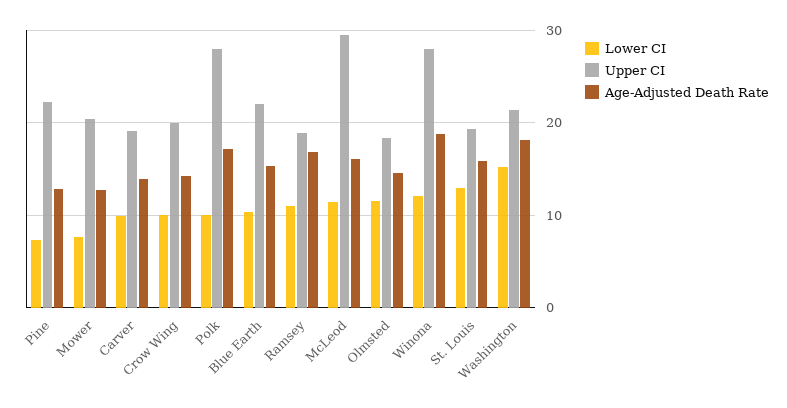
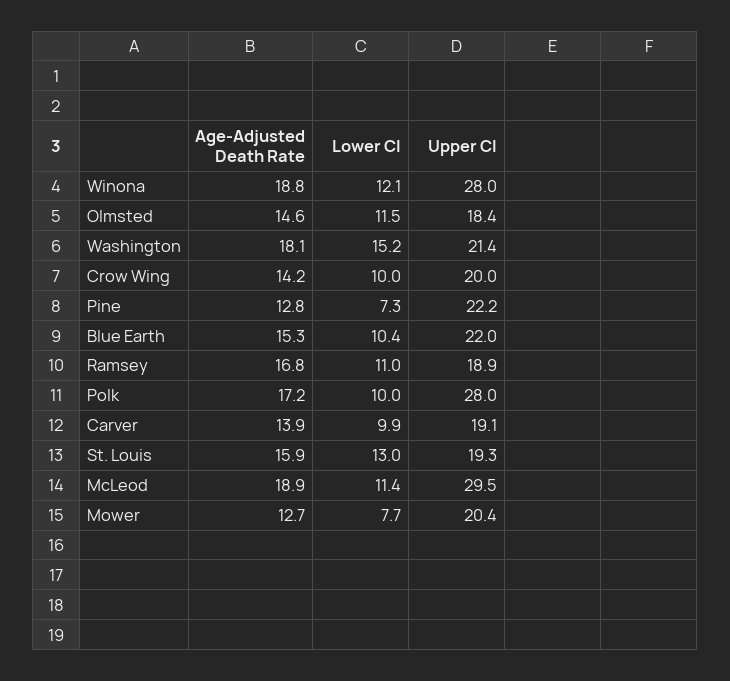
  {
    "Lower CI": {
      "Pine": 7.3,
      "Mower": 7.7,
      "Carver": 9.9,
      "Crow Wing": 10,
      "Polk": 10,
      "Blue Earth": 10.4,
      "Ramsey": 11,
      "McLeod": 11.4,
      "Olmsted": 11.5,
      "Winona": 12.1,
      "St. Louis": 13,
      "Washington": 15.2
    },
    "Upper CI": {
      "Pine": 22.2,
      "Mower": 20.4,
      "Carver": 19.1,
      "Crow Wing": 20,
      "Polk": 28,
      "Blue Earth": 22,
      "Ramsey": 18.9,
      "McLeod": 29.5,
      "Olmsted": 18.4,
      "Winona": 28,
      "St. Louis": 19.3,
      "Washington": 21.4
    },
    "Age-Adjusted Death Rate": {
      "Pine": 12.8,
      "Mower": 12.7,
      "Carver": 13.9,
      "Crow Wing": 14.2,
      "Polk": 17.2,
      "Blue Earth": 15.3,
      "Ramsey": 16.8,
-     "McLeod": 16,
+     "McLeod": 18.9,
      "Olmsted": 14.6,
      "Winona": 18.8,
      "St. Louis": 15.9,
      "Washington": 18.1
    }
  }

